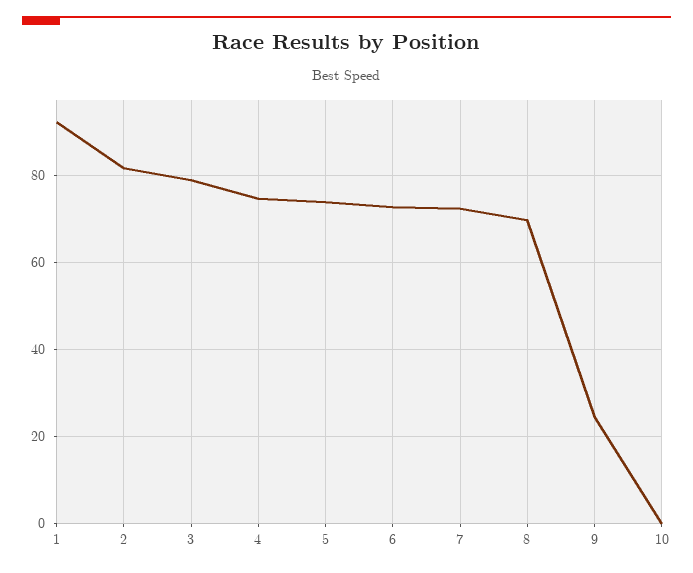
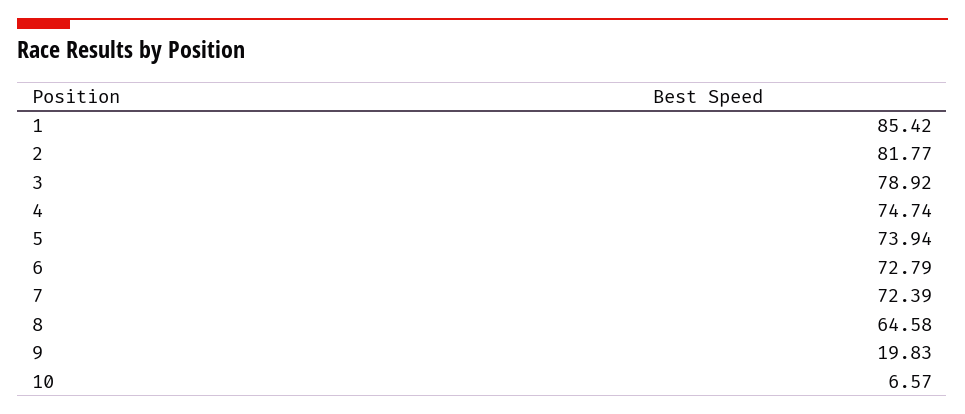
  {
-   "1": 92,
+   "1": 85.42,
    "2": 81.77,
    "3": 78.92,
    "4": 74.74,
    "5": 73.94,
    "6": 72.79,
    "7": 72.39,
-   "8": 70,
+   "8": 64.58,
-   "9": 24,
+   "9": 19.83,
-   "10": 0
+   "10": 6.57
  }

